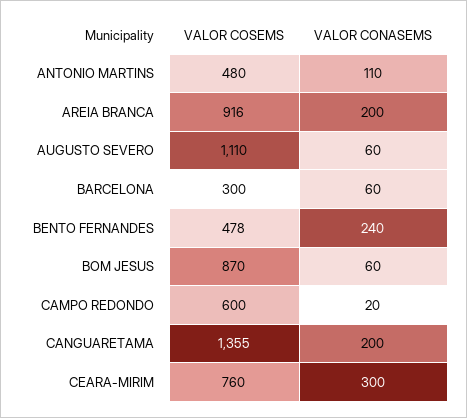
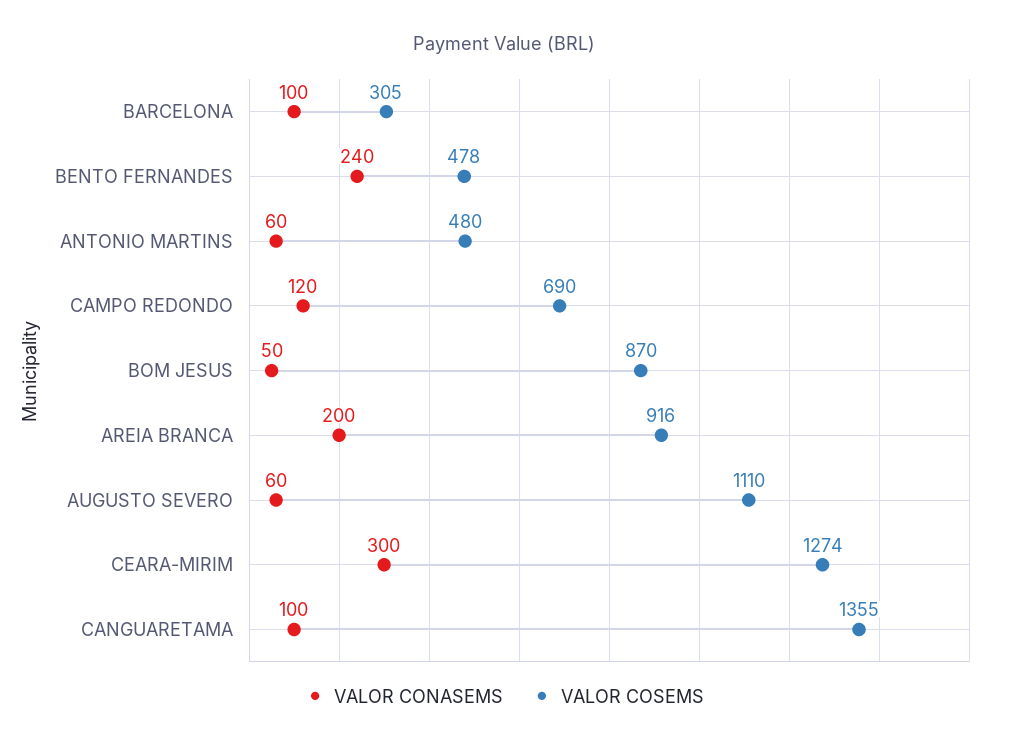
  {
    "VALOR COSEMS": {
      "ANTONIO MARTINS": 480,
      "AREIA BRANCA": 916,
      "AUGUSTO SEVERO": 1110,
-     "BARCELONA": 300,
+     "BARCELONA": 305,
      "BENTO FERNANDES": 478,
      "BOM JESUS": 870,
-     "CAMPO REDONDO": 600,
+     "CAMPO REDONDO": 690,
      "CANGUARETAMA": 1355,
-     "CEARA-MIRIM": 760
+     "CEARA-MIRIM": 1274
    },
    "VALOR CONASEMS": {
-     "ANTONIO MARTINS": 110,
+     "ANTONIO MARTINS": 60,
      "AREIA BRANCA": 200,
      "AUGUSTO SEVERO": 60,
-     "BARCELONA": 60,
+     "BARCELONA": 100,
      "BENTO FERNANDES": 240,
-     "BOM JESUS": 60,
+     "BOM JESUS": 50,
-     "CAMPO REDONDO": 20,
+     "CAMPO REDONDO": 120,
-     "CANGUARETAMA": 200,
+     "CANGUARETAMA": 100,
      "CEARA-MIRIM": 300
    }
  }

